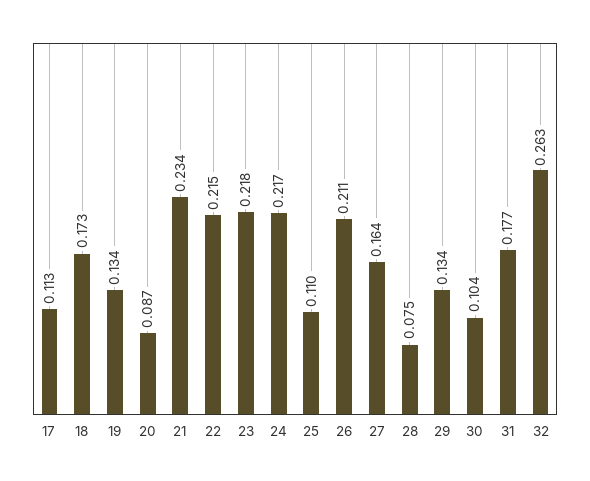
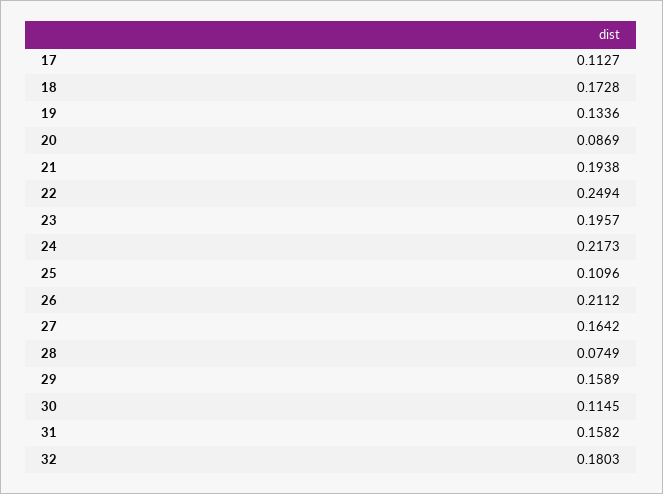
  {
    "17": 0.1127,
    "18": 0.1728,
    "19": 0.1336,
    "20": 0.0869,
-   "21": 0.234,
+   "21": 0.1938,
-   "22": 0.215,
+   "22": 0.2494,
-   "23": 0.218,
+   "23": 0.1957,
    "24": 0.2173,
    "25": 0.1096,
    "26": 0.2112,
    "27": 0.1642,
    "28": 0.0749,
-   "29": 0.134,
+   "29": 0.1589,
-   "30": 0.104,
+   "30": 0.1145,
-   "31": 0.177,
+   "31": 0.1582,
-   "32": 0.263
+   "32": 0.1803
  }

